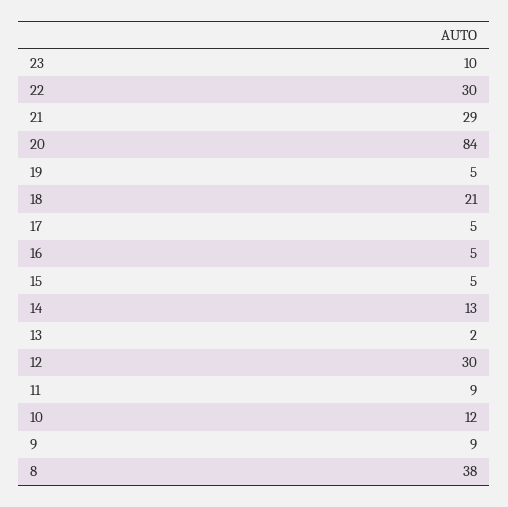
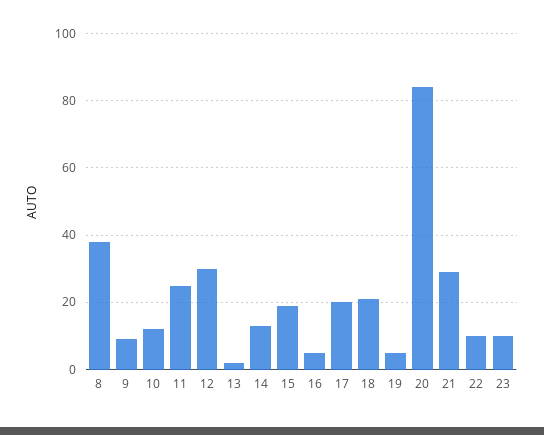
  {
    "23": 10,
-   "22": 30,
+   "22": 10,
    "21": 29,
    "20": 84,
    "19": 5,
    "18": 21,
-   "17": 5,
+   "17": 20,
    "16": 5,
-   "15": 5,
+   "15": 20,
    "14": 13,
    "13": 2,
    "12": 30,
-   "11": 9,
+   "11": 25,
    "10": 12,
    "9": 9,
    "8": 38
  }

